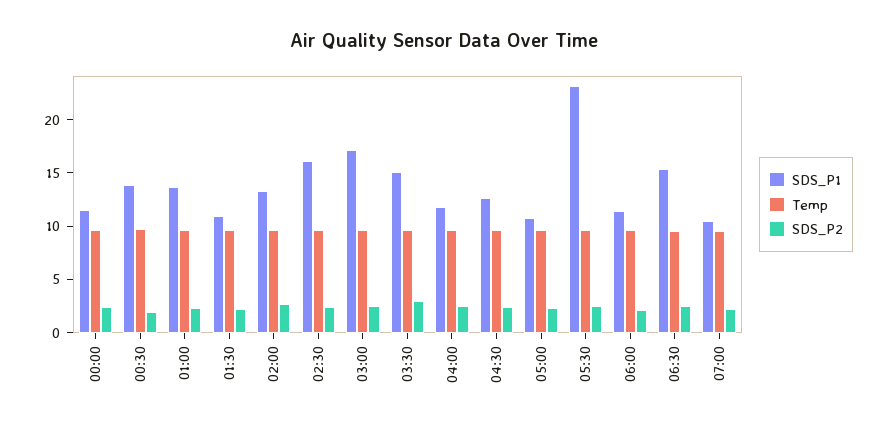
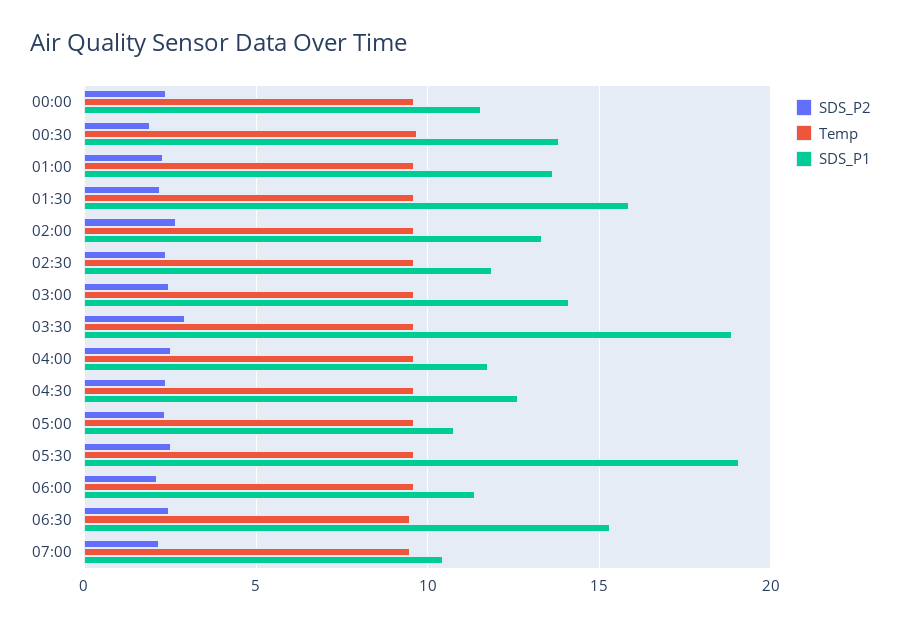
  {
    "SDS_P1": {
      "00:00": 11.5,
      "00:30": 14,
      "01:00": 13.5,
-     "01:30": 11,
+     "01:30": 16,
      "02:00": 13.5,
-     "02:30": 16,
+     "02:30": 12,
-     "03:00": 17,
+     "03:00": 14,
-     "03:30": 15,
+     "03:30": 19,
      "04:00": 12,
      "04:30": 12.5,
      "05:00": 11,
-     "05:30": 23,
+     "05:30": 19,
      "06:00": 11.5,
      "06:30": 15.5,
      "07:00": 10.5
    },
    "Temp": {
      "00:00": 9.5,
      "00:30": 9.5,
      "01:00": 9.5,
      "01:30": 9.5,
      "02:00": 9.5,
      "02:30": 9.5,
      "03:00": 9.5,
      "03:30": 9.5,
      "04:00": 9.5,
      "04:30": 9.5,
      "05:00": 9.5,
      "05:30": 9.5,
      "06:00": 9.5,
      "06:30": 9.5,
      "07:00": 9.5
    },
    "SDS_P2": {
      "00:00": 2.5,
      "00:30": 2,
      "01:00": 2.5,
      "01:30": 2,
      "02:00": 2.5,
      "02:30": 2.5,
      "03:00": 2.5,
      "03:30": 3,
      "04:00": 2.5,
      "04:30": 2.5,
      "05:00": 2.5,
      "05:30": 2.5,
      "06:00": 2,
      "06:30": 2.5,
      "07:00": 2
    }
  }

